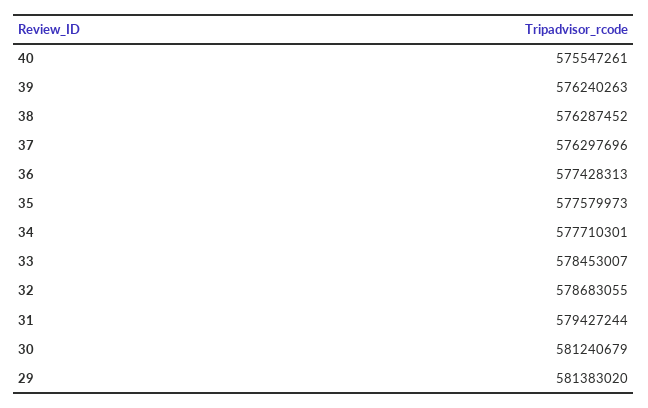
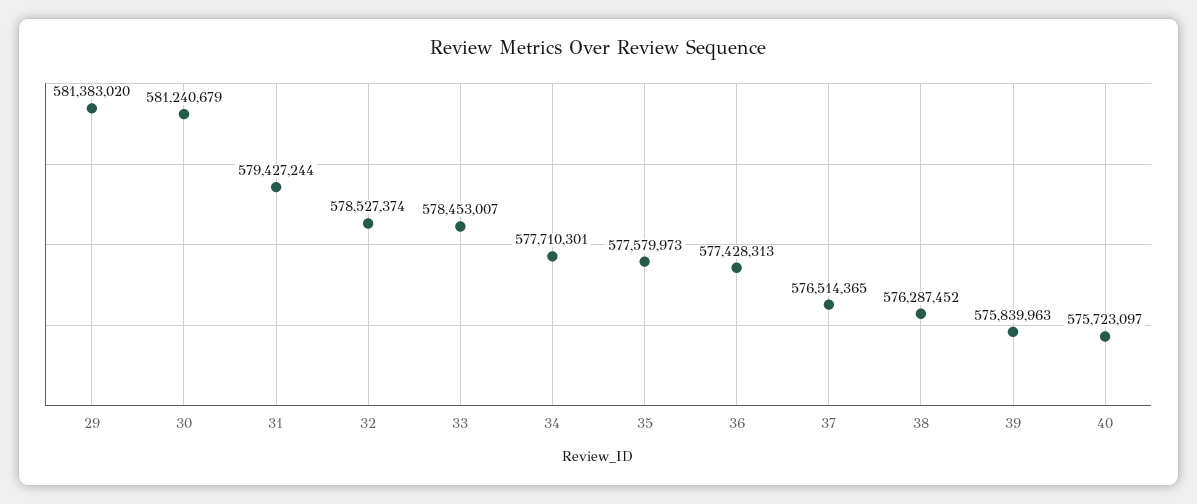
  {
-   "40": 575547261,
+   "40": 575723097,
-   "39": 576240263,
+   "39": 575839963,
    "38": 576287452,
-   "37": 576297696,
+   "37": 576514365,
    "36": 577428313,
    "35": 577579973,
    "34": 577710301,
    "33": 578453007,
-   "32": 578683055,
+   "32": 578527374,
    "31": 579427244,
    "30": 581240679,
    "29": 581383020
  }

